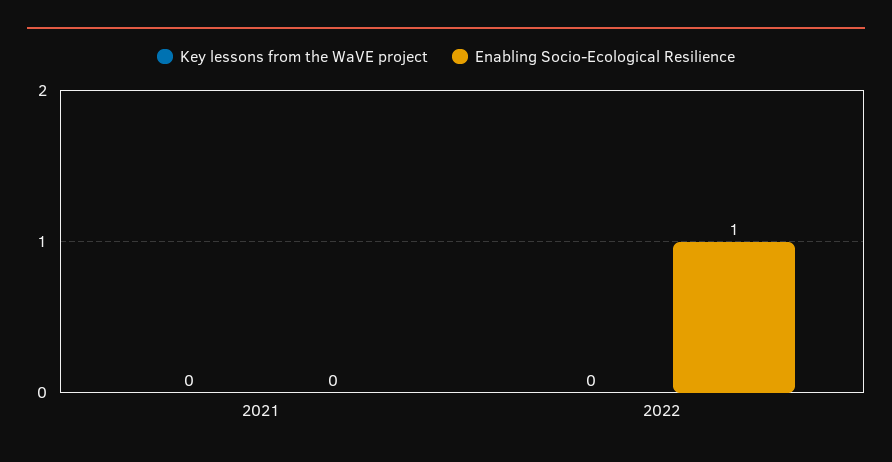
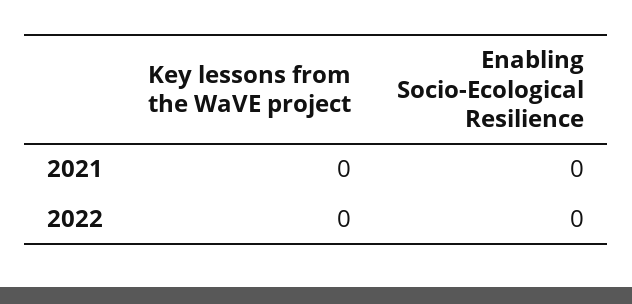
  {
    "Key lessons from the WaVE project": {
      "2021": 0,
      "2022": 0
    },
    "Enabling Socio-Ecological Resilience": {
      "2021": 0,
-     "2022": 1
+     "2022": 0
    }
  }

